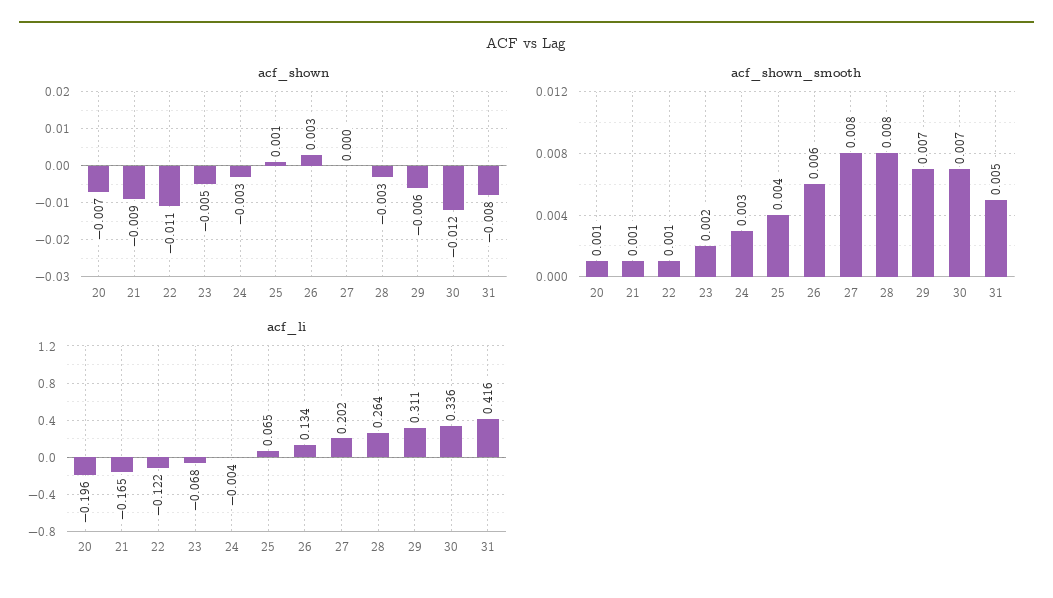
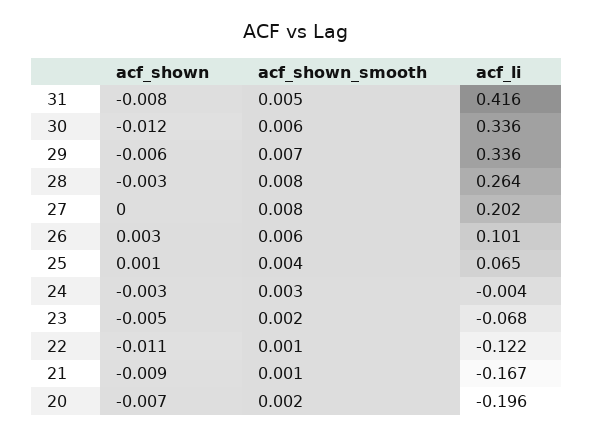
  {
    "acf_shown": {
      "20": -0.007,
      "21": -0.009,
      "22": -0.011,
      "23": -0.005,
      "24": -0.003,
      "25": 0.001,
      "26": 0.003,
      "27": 0,
      "28": -0.003,
      "29": -0.006,
      "30": -0.012,
      "31": -0.008
    },
    "acf_shown_smooth": {
-     "20": 0.001,
+     "20": 0.002,
      "21": 0.001,
      "22": 0.001,
      "23": 0.002,
      "24": 0.003,
      "25": 0.004,
      "26": 0.006,
      "27": 0.008,
      "28": 0.008,
      "29": 0.007,
-     "30": 0.007,
+     "30": 0.006,
      "31": 0.005
    },
    "acf_li": {
      "20": -0.196,
-     "21": -0.165,
+     "21": -0.167,
      "22": -0.122,
      "23": -0.068,
      "24": -0.004,
      "25": 0.065,
-     "26": 0.134,
+     "26": 0.101,
      "27": 0.202,
      "28": 0.264,
-     "29": 0.311,
+     "29": 0.336,
      "30": 0.336,
      "31": 0.416
    }
  }

